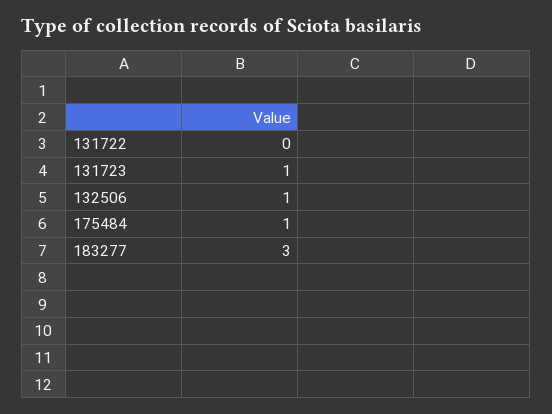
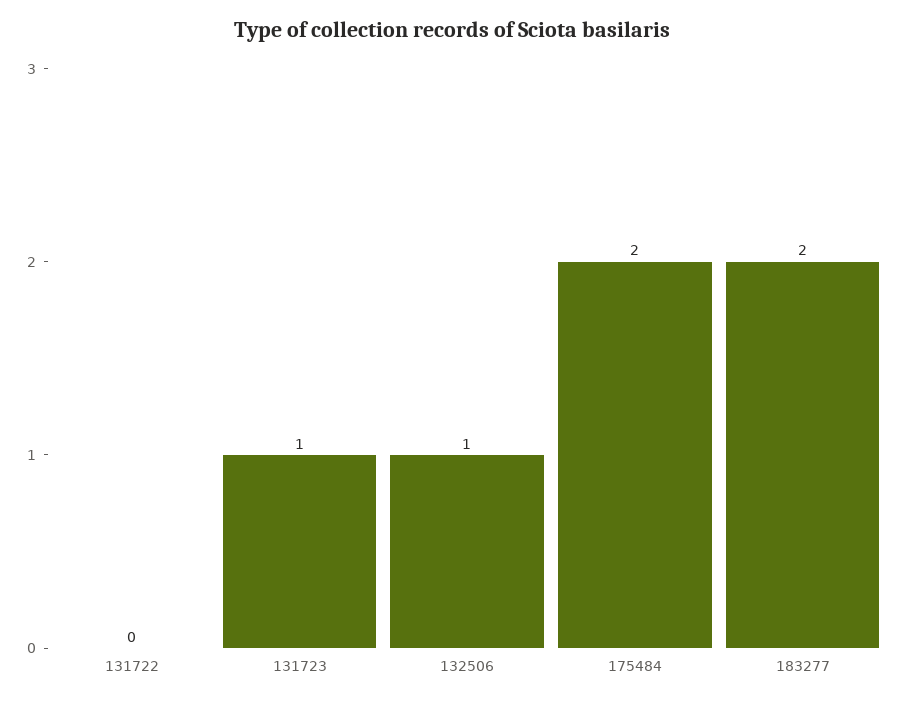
  {
    "131722": 0,
    "131723": 1,
    "132506": 1,
-   "175484": 1,
+   "175484": 2,
-   "183277": 3
+   "183277": 2
  }

